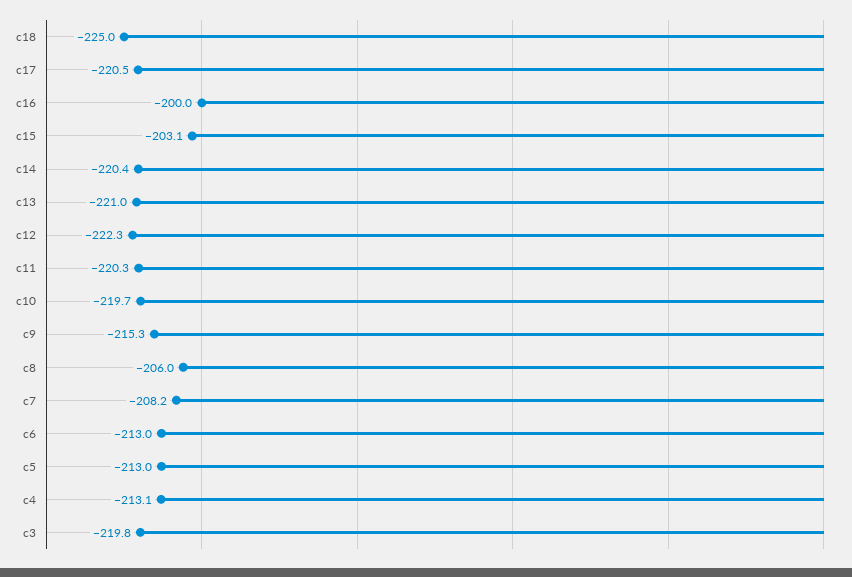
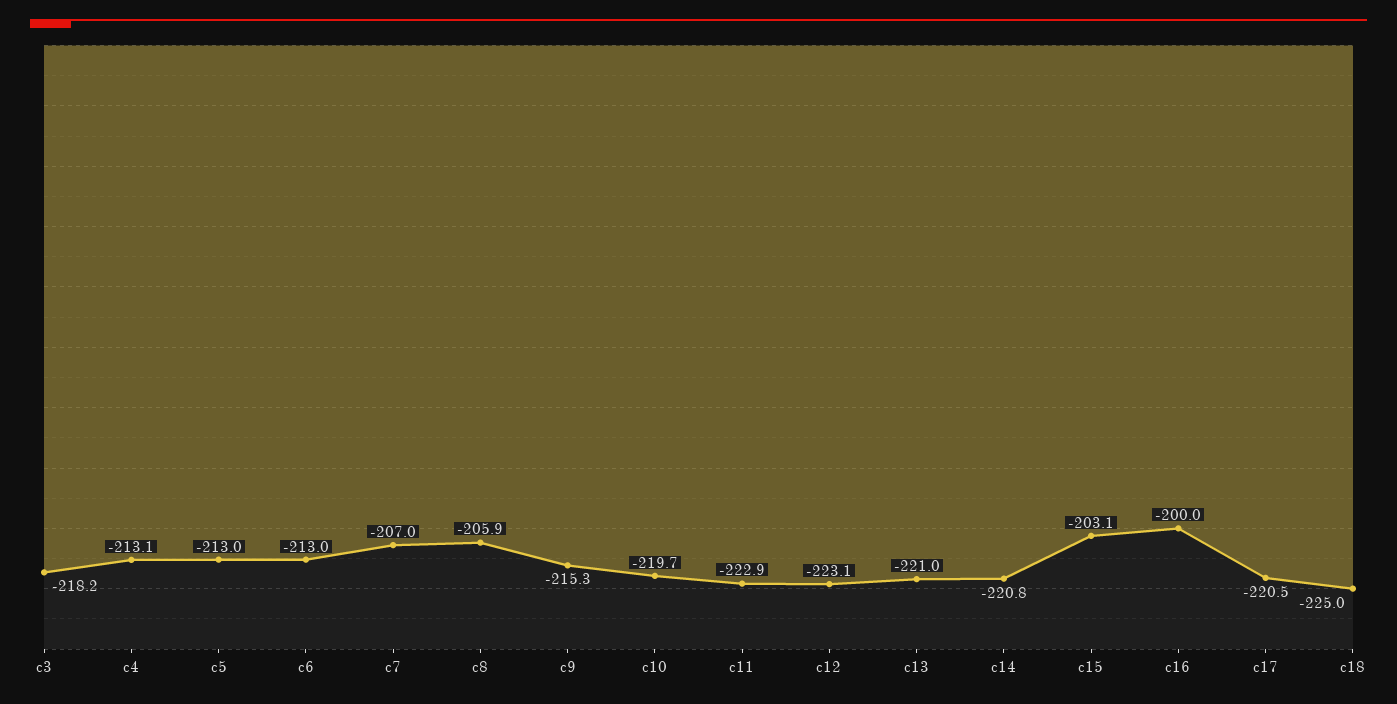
  {
    "c18": -225,
    "c17": -220.5,
    "c16": -200,
    "c15": -203.1,
-   "c14": -220.4,
+   "c14": -220.8,
    "c13": -221,
-   "c12": -222.3,
+   "c12": -223.1,
-   "c11": -220.3,
+   "c11": -222.9,
    "c10": -219.7,
    "c9": -215.3,
-   "c8": -206,
+   "c8": -205.9,
-   "c7": -208.2,
+   "c7": -207,
    "c6": -213,
    "c5": -213,
    "c4": -213.1,
-   "c3": -219.8
+   "c3": -218.2
  }

